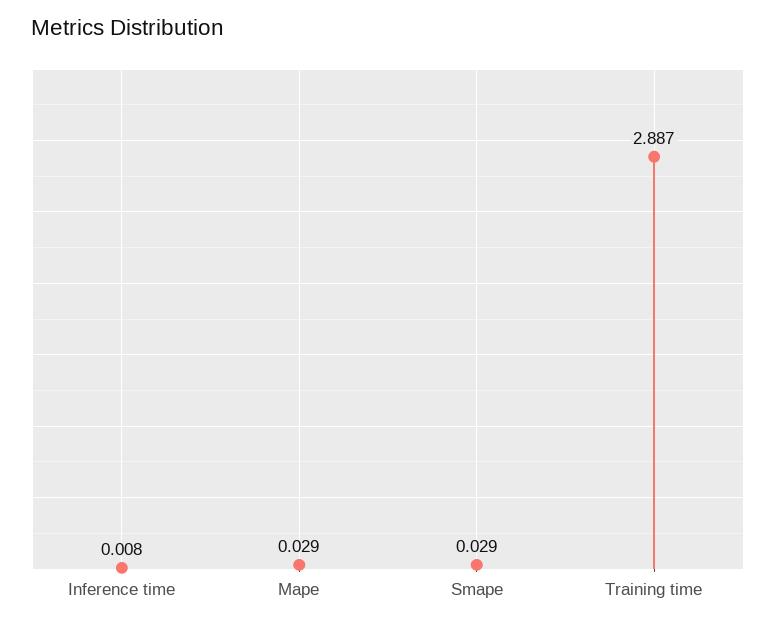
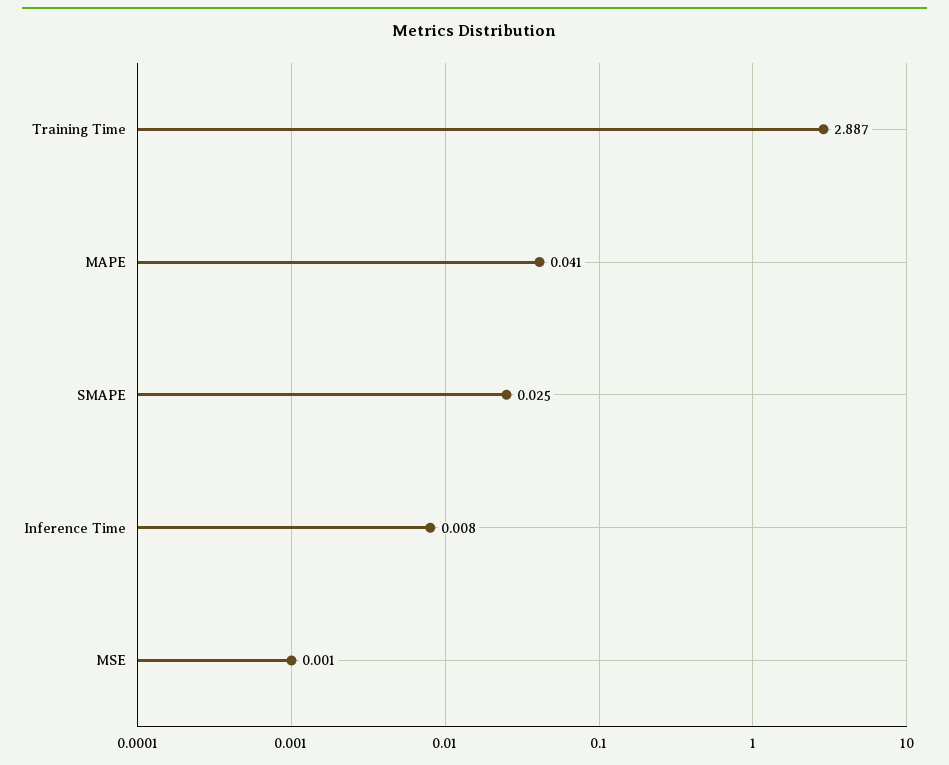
  {
    "Inference time": 0.008,
-   "Mape": 0.029,
+   "Mape": 0.041,
-   "Smape": 0.029,
+   "Smape": 0.025,
-   "Training time": 2.887
+   "Training time": 2.887,
+   "MSE": 0.001
  }

